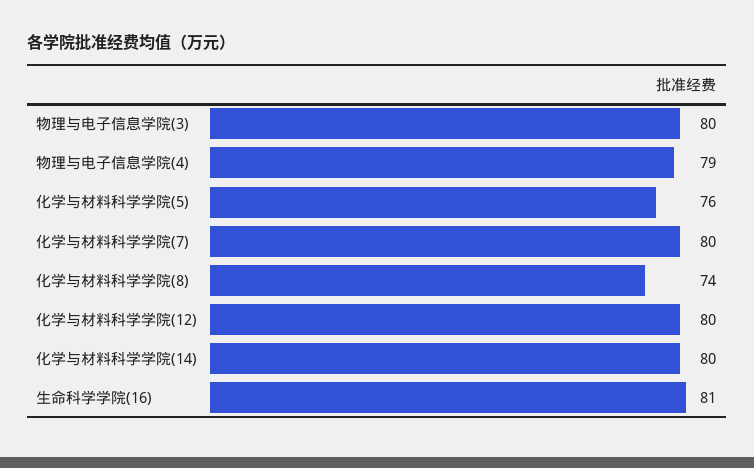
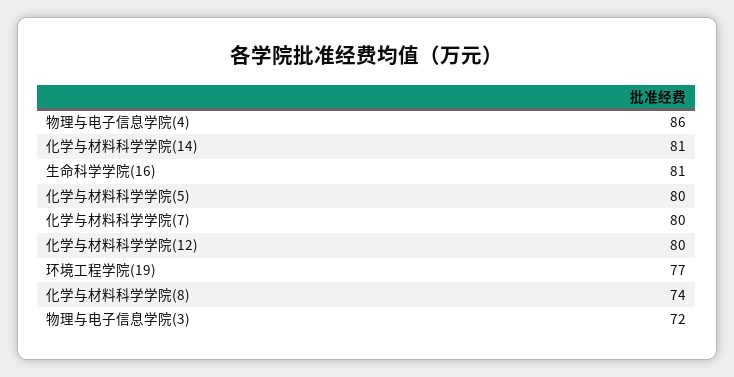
  {
-   "物理与电子信息学院(3)": 80,
+   "物理与电子信息学院(3)": 72,
-   "物理与电子信息学院(4)": 79,
+   "物理与电子信息学院(4)": 86,
-   "化学与材料科学学院(5)": 76,
+   "化学与材料科学学院(5)": 80,
    "化学与材料科学学院(7)": 80,
    "化学与材料科学学院(8)": 74,
    "化学与材料科学学院(12)": 80,
-   "化学与材料科学学院(14)": 80,
+   "化学与材料科学学院(14)": 81,
-   "生命科学学院(16)": 81
+   "生命科学学院(16)": 81,
+   "环境工程学院(19)": 77
  }

